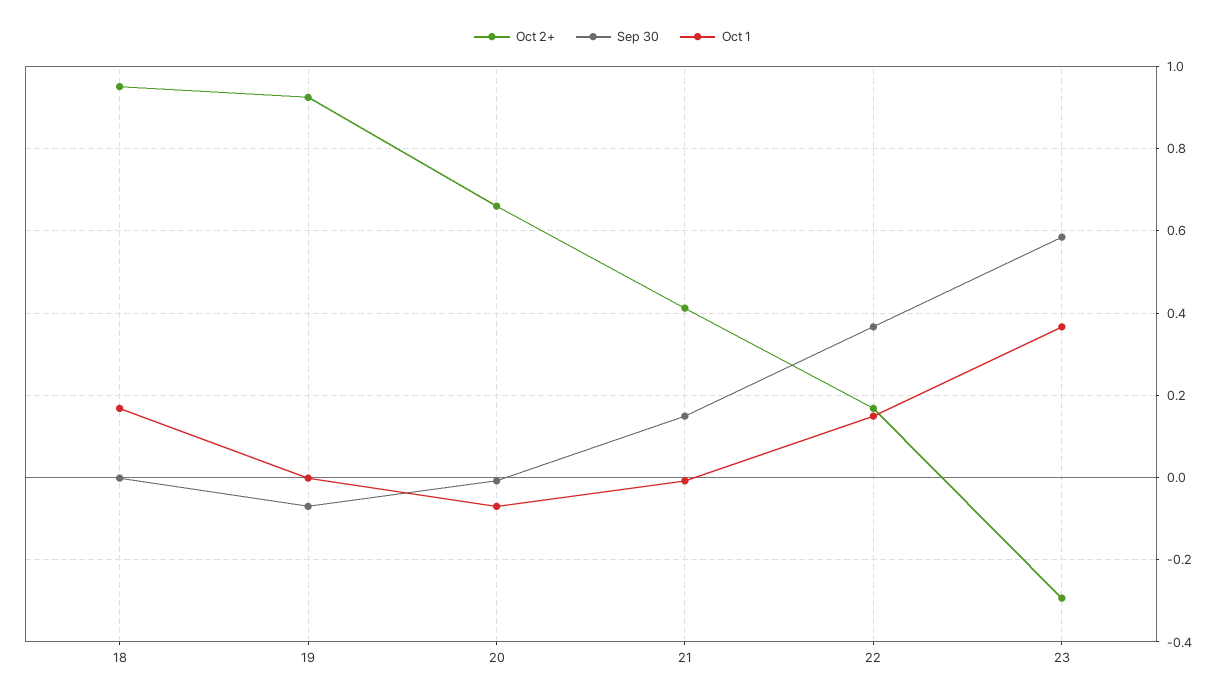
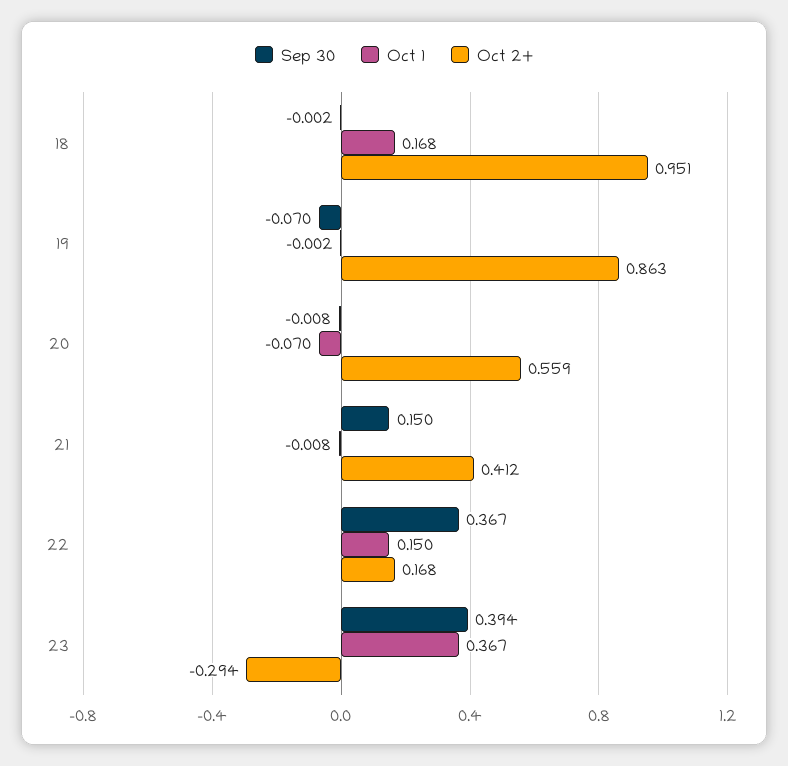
  {
    "Oct 2+": {
      "18": 0.951,
-     "19": 0.92,
+     "19": 0.863,
-     "20": 0.66,
+     "20": 0.559,
      "21": 0.412,
      "22": 0.168,
      "23": -0.294
    },
    "Sep 30": {
      "18": -0.002,
      "19": -0.07,
      "20": -0.008,
      "21": 0.15,
      "22": 0.367,
-     "23": 0.58
+     "23": 0.394
    },
    "Oct 1": {
      "18": 0.168,
      "19": -0.002,
      "20": -0.07,
      "21": -0.008,
      "22": 0.15,
      "23": 0.367
    }
  }

